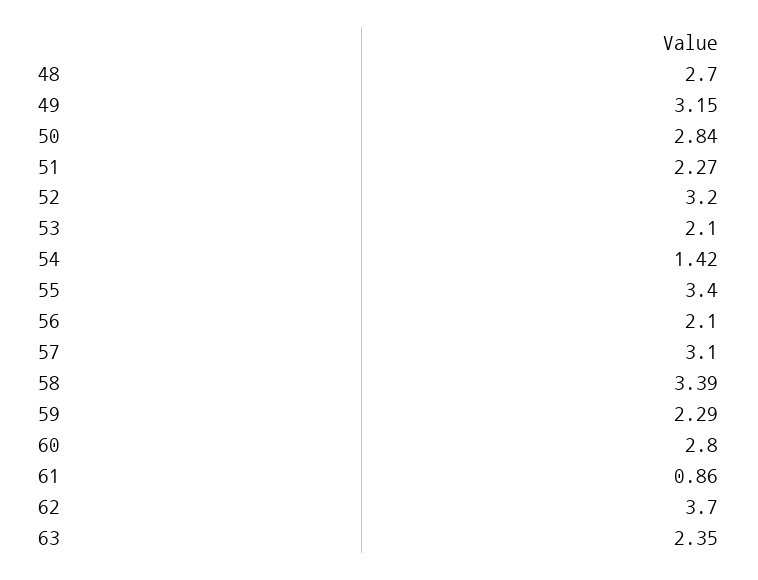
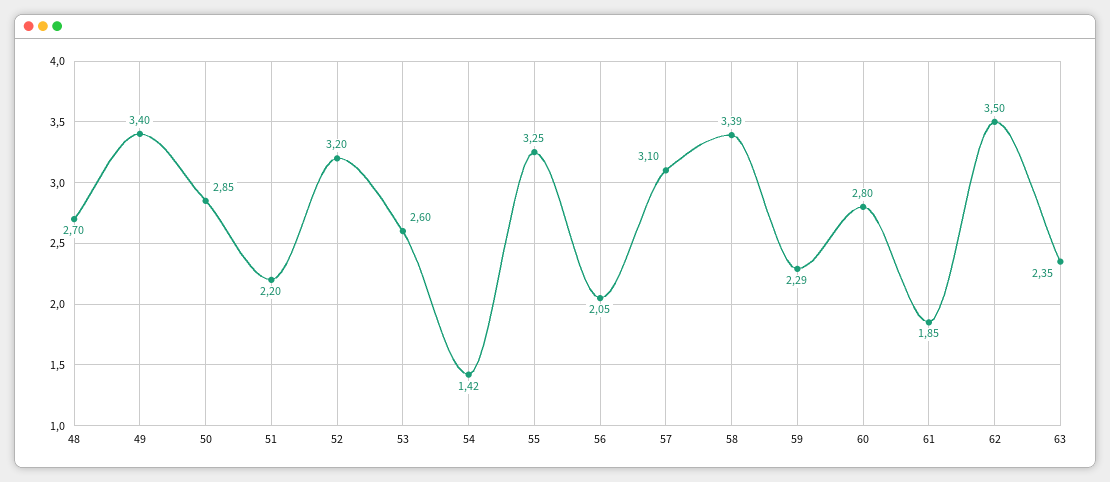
  {
    "48": 2.7,
-   "49": 3.15,
+   "49": 3.4,
-   "50": 2.84,
+   "50": 2.85,
-   "51": 2.27,
+   "51": 2.2,
    "52": 3.2,
-   "53": 2.1,
+   "53": 2.6,
    "54": 1.42,
-   "55": 3.4,
+   "55": 3.25,
-   "56": 2.1,
+   "56": 2.05,
    "57": 3.1,
    "58": 3.39,
    "59": 2.29,
    "60": 2.8,
-   "61": 0.86,
+   "61": 1.85,
-   "62": 3.7,
+   "62": 3.5,
    "63": 2.35
  }

